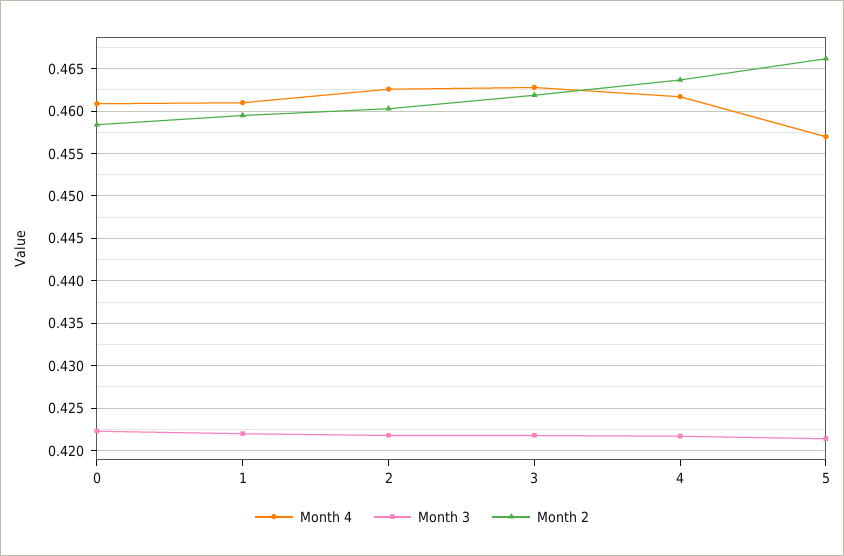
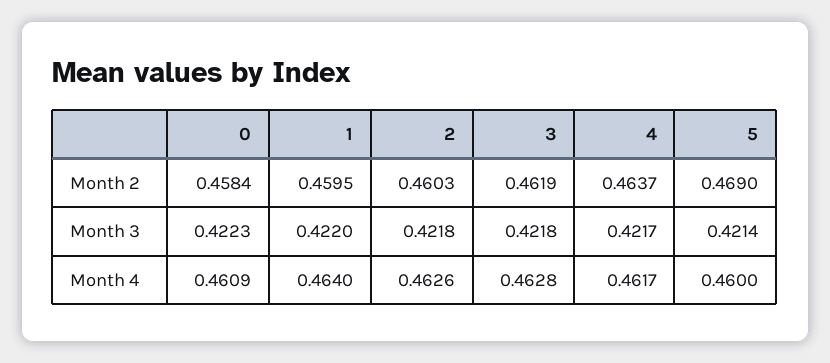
  {
    "Month 4": {
      "0": 0.4609,
-     "1": 0.461,
+     "1": 0.464,
      "2": 0.4626,
      "3": 0.4628,
      "4": 0.4617,
-     "5": 0.457
+     "5": 0.46
    },
    "Month 3": {
      "0": 0.4223,
      "1": 0.422,
      "2": 0.4218,
      "3": 0.4218,
      "4": 0.4217,
      "5": 0.4214
    },
    "Month 2": {
      "0": 0.4584,
      "1": 0.4595,
      "2": 0.4603,
      "3": 0.4619,
      "4": 0.4637,
-     "5": 0.466
+     "5": 0.469
    }
  }

